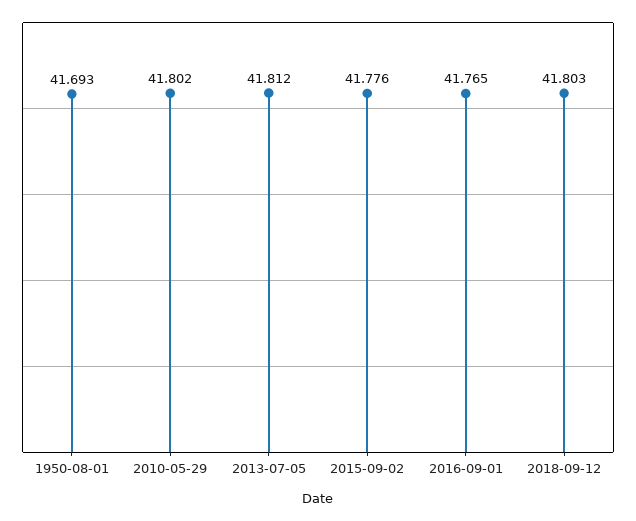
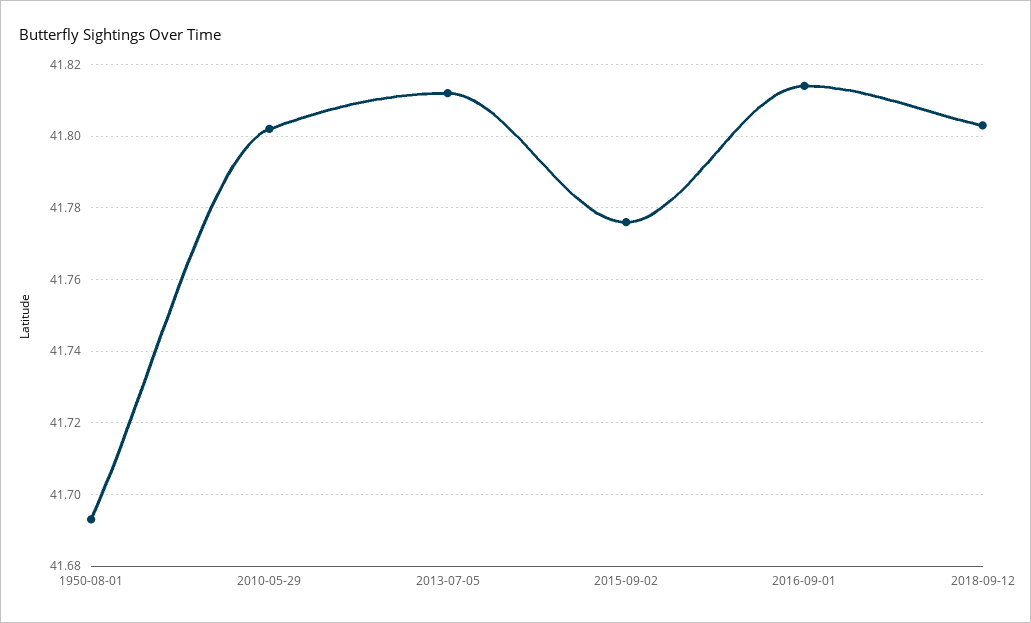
  {
    "1950-08-01": 41.693,
    "2010-05-29": 41.802,
    "2013-07-05": 41.812,
    "2015-09-02": 41.776,
-   "2016-09-01": 41.765,
+   "2016-09-01": 41.815,
    "2018-09-12": 41.803
  }

